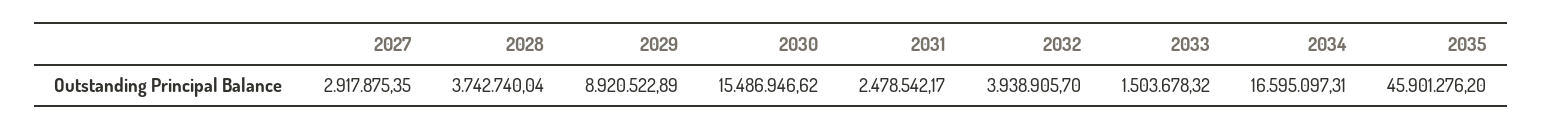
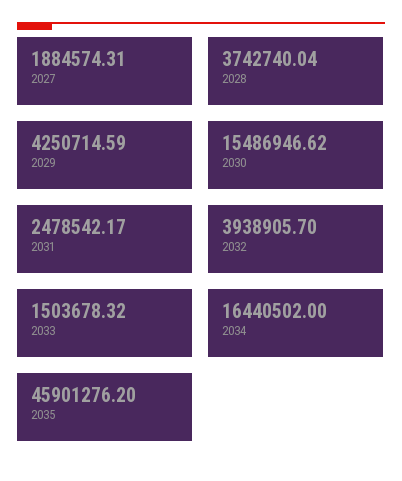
  {
-   "2027": 2917875.35,
+   "2027": 1884574.31,
    "2028": 3742740.04,
-   "2029": 8920522.89,
+   "2029": 4250714.59,
    "2030": 15486946.62,
    "2031": 2478542.17,
    "2032": 3938905.7,
    "2033": 1503678.32,
-   "2034": 16595097.31,
+   "2034": 16440502,
    "2035": 45901276.2
  }

